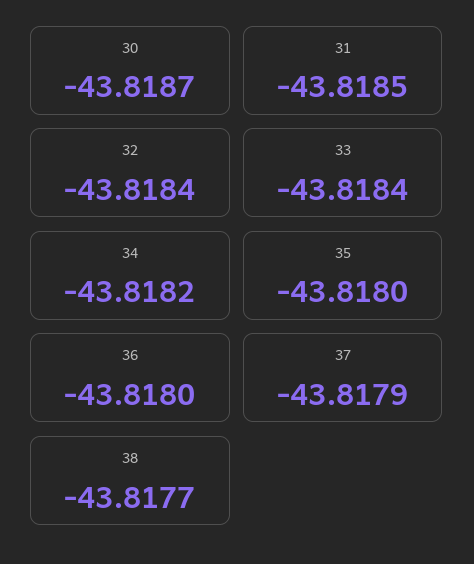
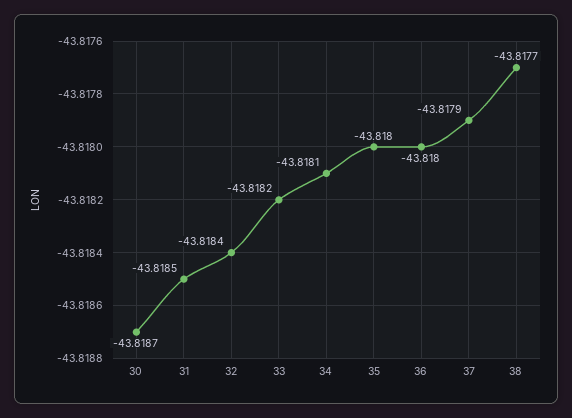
  {
    "30": -43.8187,
    "31": -43.8185,
    "32": -43.8184,
-   "33": -43.8184,
+   "33": -43.8182,
-   "34": -43.8182,
+   "34": -43.8181,
    "35": -43.818,
    "36": -43.818,
    "37": -43.8179,
    "38": -43.8177
  }

